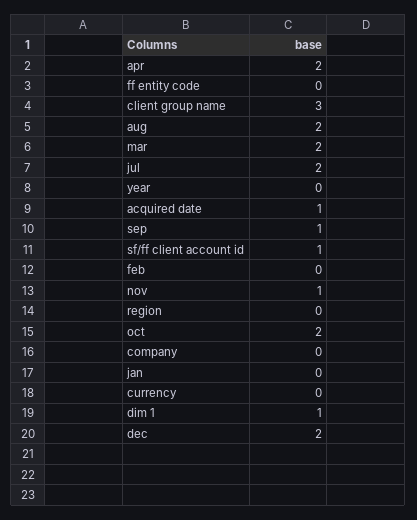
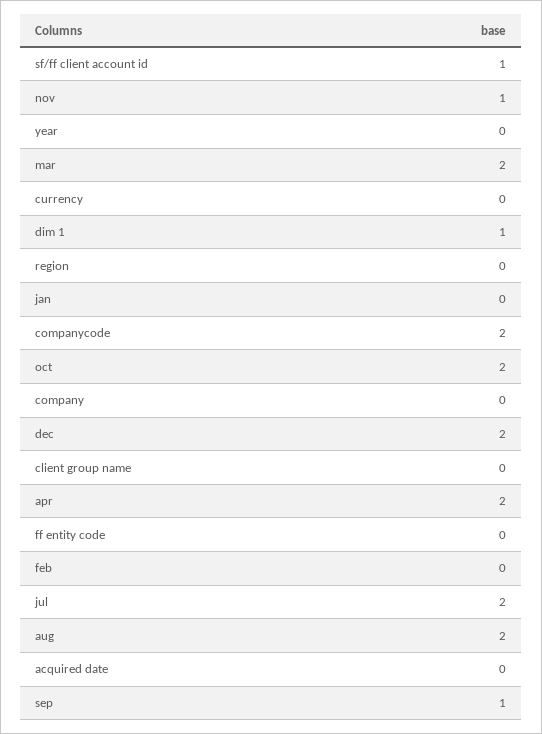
  {
    "apr": 2,
    "ff entity code": 0,
-   "client group name": 3,
+   "client group name": 0,
    "aug": 2,
    "mar": 2,
    "jul": 2,
    "year": 0,
-   "acquired date": 1,
+   "acquired date": 0,
    "sep": 1,
    "sf/ff client account id": 1,
    "feb": 0,
    "nov": 1,
    "region": 0,
    "oct": 2,
    "company": 0,
    "jan": 0,
    "currency": 0,
    "dim 1": 1,
-   "dec": 2
+   "dec": 2,
+   "companycode": 2
  }

